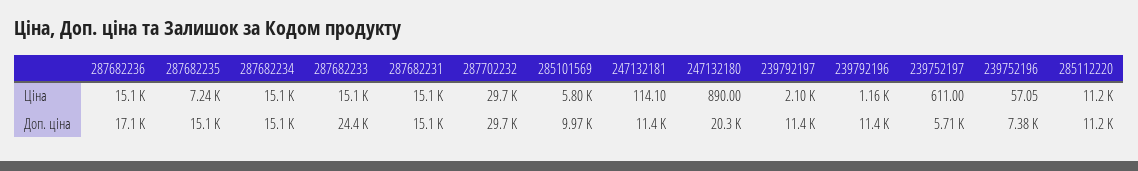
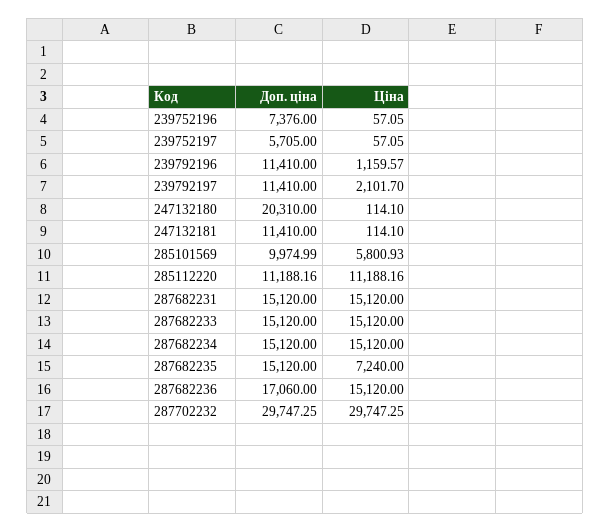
  {
    "287682236": {
      "Ціна": 15120,
      "Доп. ціна": 17060
    },
    "287682235": {
      "Ціна": 7240,
      "Доп. ціна": 15120
    },
    "287682234": {
      "Ціна": 15120,
      "Доп. ціна": 15120
    },
    "287682233": {
      "Ціна": 15120,
-     "Доп. ціна": 24400
+     "Доп. ціна": 15120
    },
    "287682231": {
      "Ціна": 15120,
      "Доп. ціна": 15120
    },
    "287702232": {
      "Ціна": 29747.25,
      "Доп. ціна": 29747.25
    },
    "285101569": {
      "Ціна": 5800.93,
      "Доп. ціна": 9974.99
    },
    "247132181": {
      "Ціна": 114.1,
      "Доп. ціна": 11410
    },
    "247132180": {
-     "Ціна": 890,
+     "Ціна": 114.1,
      "Доп. ціна": 20310
    },
    "239792197": {
      "Ціна": 2101.7,
      "Доп. ціна": 11410
    },
    "239792196": {
      "Ціна": 1159.57,
      "Доп. ціна": 11410
    },
    "239752197": {
-     "Ціна": 611,
+     "Ціна": 57.05,
      "Доп. ціна": 5705
    },
    "239752196": {
      "Ціна": 57.05,
      "Доп. ціна": 7376
    },
    "285112220": {
      "Ціна": 11188.16,
      "Доп. ціна": 11188.16
    }
  }

